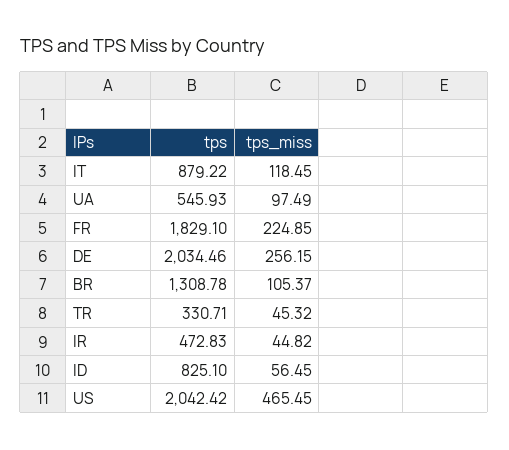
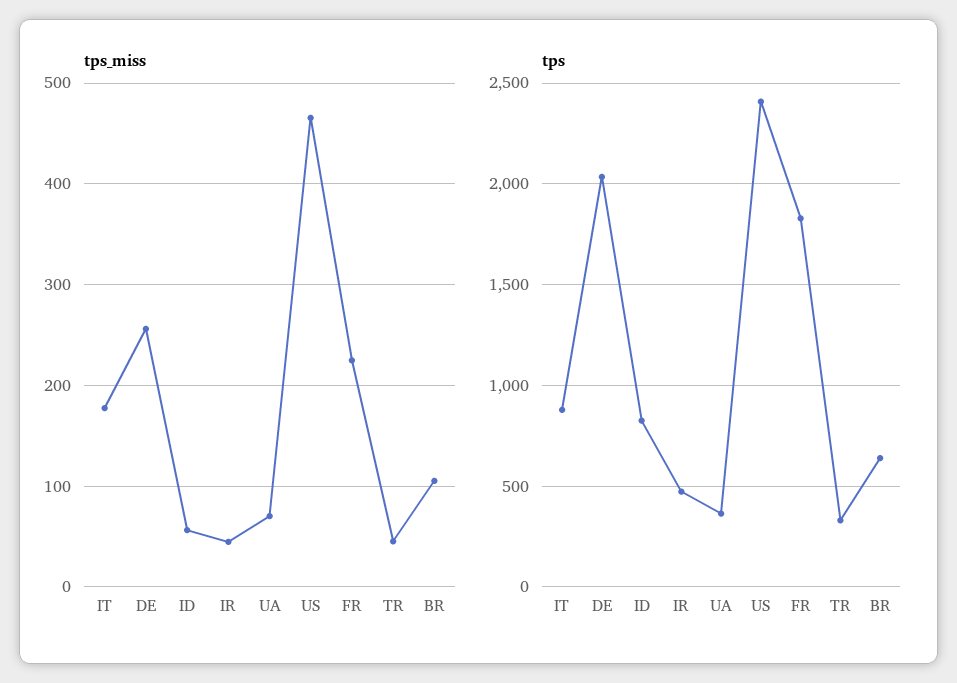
  {
    "tps": {
      "IT": 879.22,
-     "UA": 545.93,
+     "UA": 350,
      "FR": 1829.1,
      "DE": 2034.46,
-     "BR": 1308.78,
+     "BR": 650,
      "TR": 330.71,
      "IR": 472.83,
      "ID": 825.1,
-     "US": 2042.42
+     "US": 2400
    },
    "tps_miss": {
-     "IT": 118.45,
+     "IT": 180,
-     "UA": 97.49,
+     "UA": 70,
      "FR": 224.85,
      "DE": 256.15,
      "BR": 105.37,
      "TR": 45.32,
      "IR": 44.82,
      "ID": 56.45,
      "US": 465.45
    }
  }

